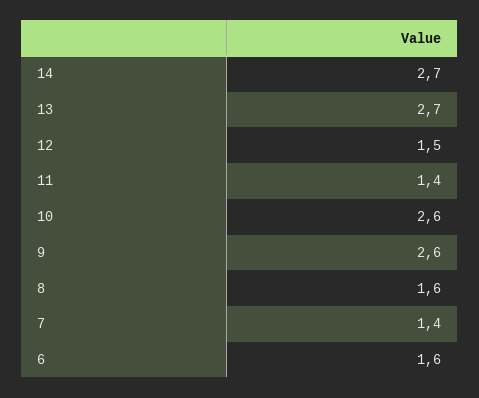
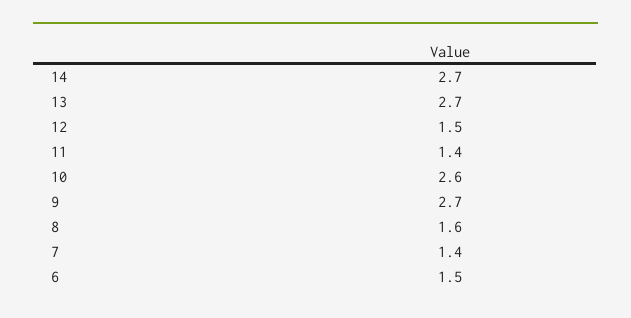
  {
    "14": 2.7,
    "13": 2.7,
    "12": 1.5,
    "11": 1.4,
    "10": 2.6,
-   "9": 2.6,
+   "9": 2.7,
    "8": 1.6,
    "7": 1.4,
-   "6": 1.6
+   "6": 1.5
  }

